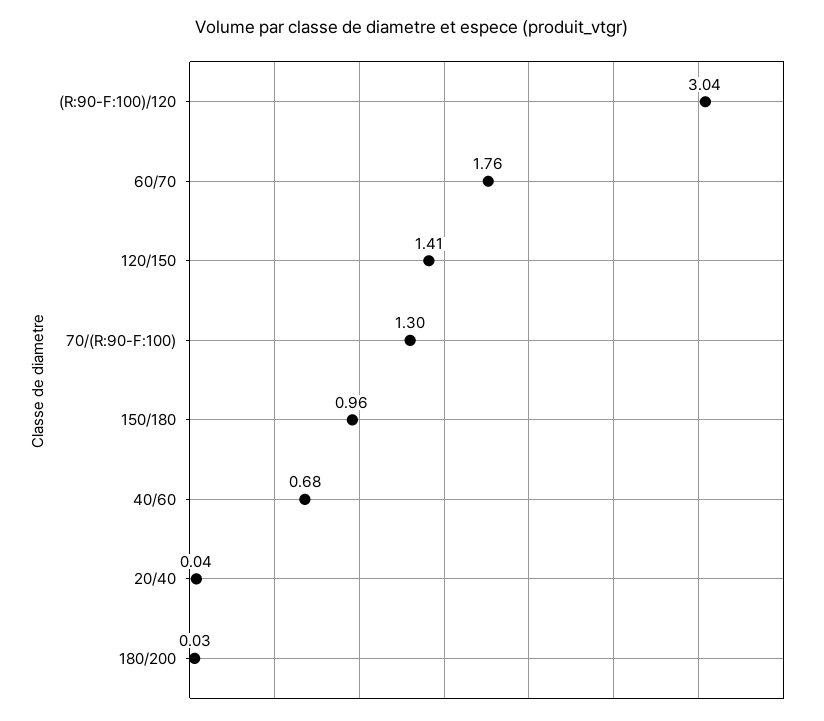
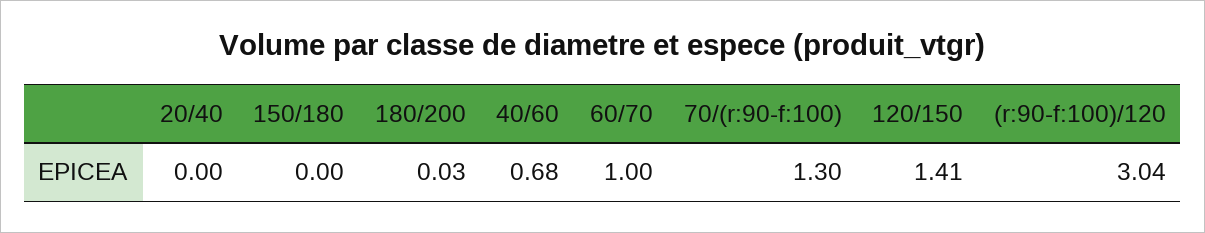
  {
    "(R:90-F:100)/120": 3.04,
-   "60/70": 1.76,
+   "60/70": 1,
    "120/150": 1.41,
    "70/(R:90-F:100)": 1.3,
-   "150/180": 0.96,
+   "150/180": 0,
    "40/60": 0.68,
-   "20/40": 0.04,
+   "20/40": 0,
    "180/200": 0.03
  }

